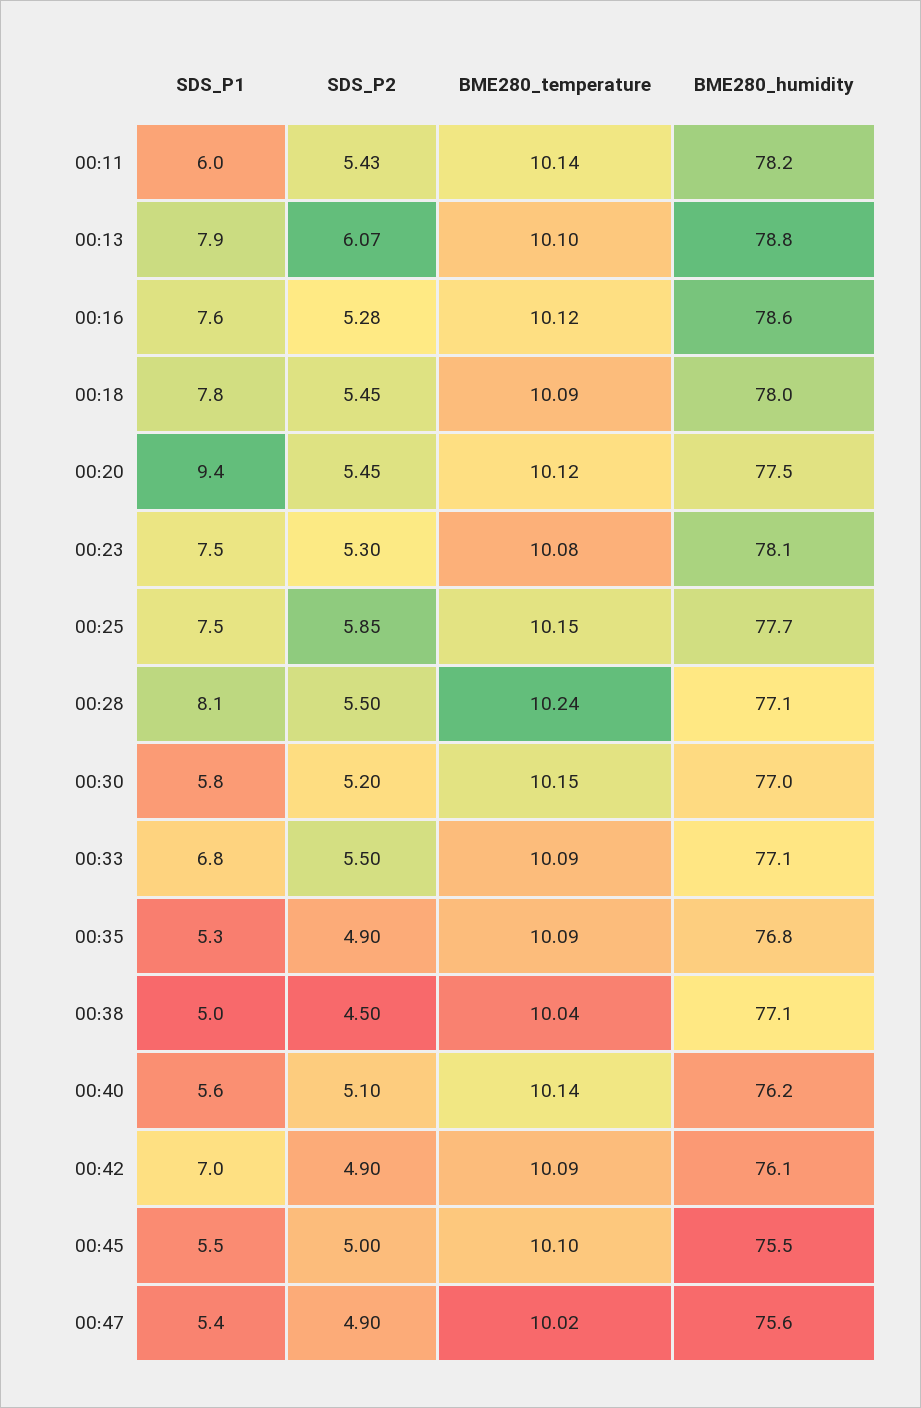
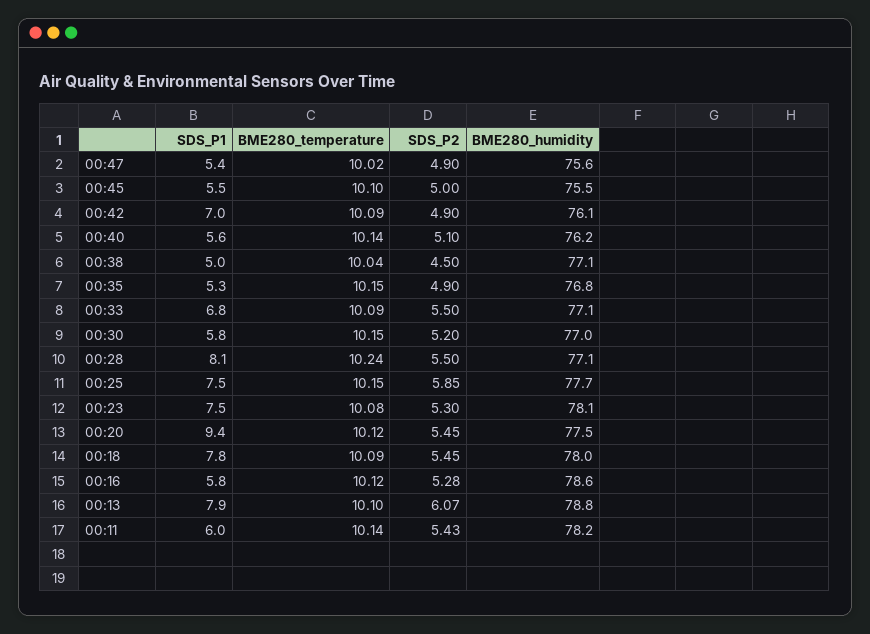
  {
    "SDS_P1": {
      "00:11": 6,
      "00:13": 7.9,
-     "00:16": 7.6,
+     "00:16": 5.8,
      "00:18": 7.8,
      "00:20": 9.4,
      "00:23": 7.5,
      "00:25": 7.5,
      "00:28": 8.1,
      "00:30": 5.8,
      "00:33": 6.8,
      "00:35": 5.3,
      "00:38": 5,
      "00:40": 5.6,
      "00:42": 7,
      "00:45": 5.5,
      "00:47": 5.4
    },
    "SDS_P2": {
      "00:11": 5.43,
      "00:13": 6.07,
      "00:16": 5.28,
      "00:18": 5.45,
      "00:20": 5.45,
      "00:23": 5.3,
      "00:25": 5.85,
      "00:28": 5.5,
      "00:30": 5.2,
      "00:33": 5.5,
      "00:35": 4.9,
      "00:38": 4.5,
      "00:40": 5.1,
      "00:42": 4.9,
      "00:45": 5,
      "00:47": 4.9
    },
    "BME280_temperature": {
      "00:11": 10.14,
      "00:13": 10.1,
      "00:16": 10.12,
      "00:18": 10.09,
      "00:20": 10.12,
      "00:23": 10.08,
      "00:25": 10.15,
      "00:28": 10.24,
      "00:30": 10.15,
      "00:33": 10.09,
-     "00:35": 10.09,
+     "00:35": 10.15,
      "00:38": 10.04,
      "00:40": 10.14,
      "00:42": 10.09,
      "00:45": 10.1,
      "00:47": 10.02
    },
    "BME280_humidity": {
      "00:11": 78.2,
      "00:13": 78.8,
      "00:16": 78.6,
      "00:18": 78,
      "00:20": 77.5,
      "00:23": 78.1,
      "00:25": 77.7,
      "00:28": 77.1,
      "00:30": 77,
      "00:33": 77.1,
      "00:35": 76.8,
      "00:38": 77.1,
      "00:40": 76.2,
      "00:42": 76.1,
      "00:45": 75.5,
      "00:47": 75.6
    }
  }

